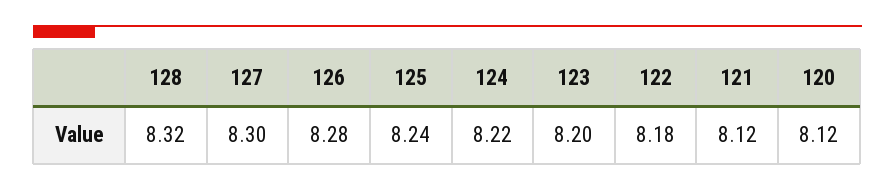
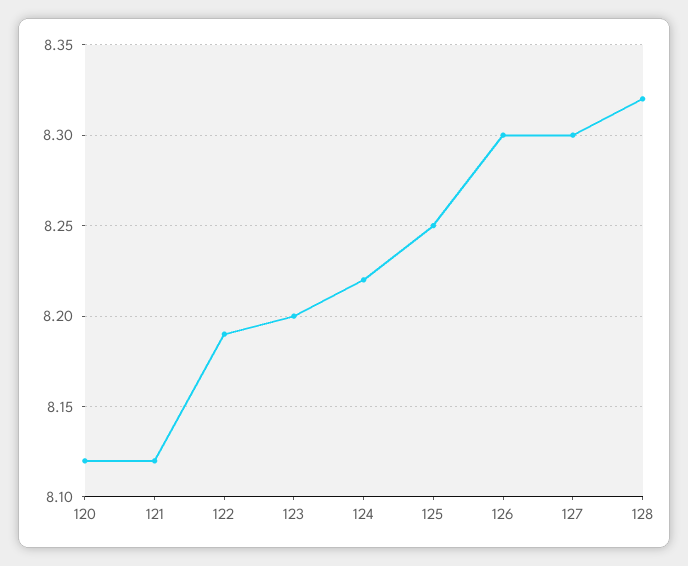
  {
    "128": 8.32,
    "127": 8.3,
-   "126": 8.28,
+   "126": 8.3,
-   "125": 8.24,
+   "125": 8.25,
    "124": 8.22,
    "123": 8.2,
-   "122": 8.18,
+   "122": 8.19,
    "121": 8.12,
    "120": 8.12
  }

